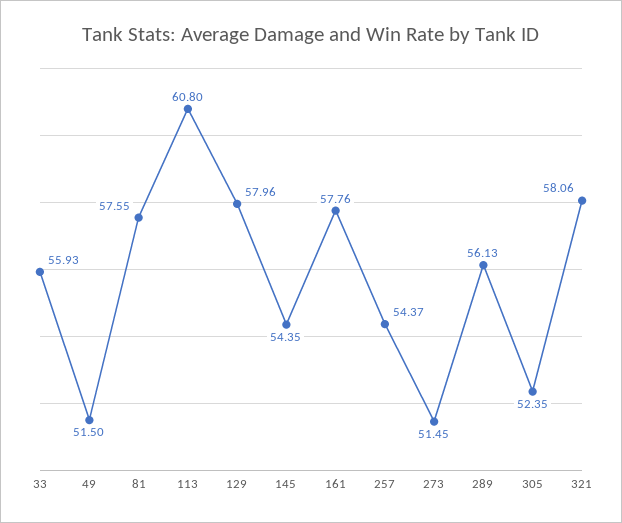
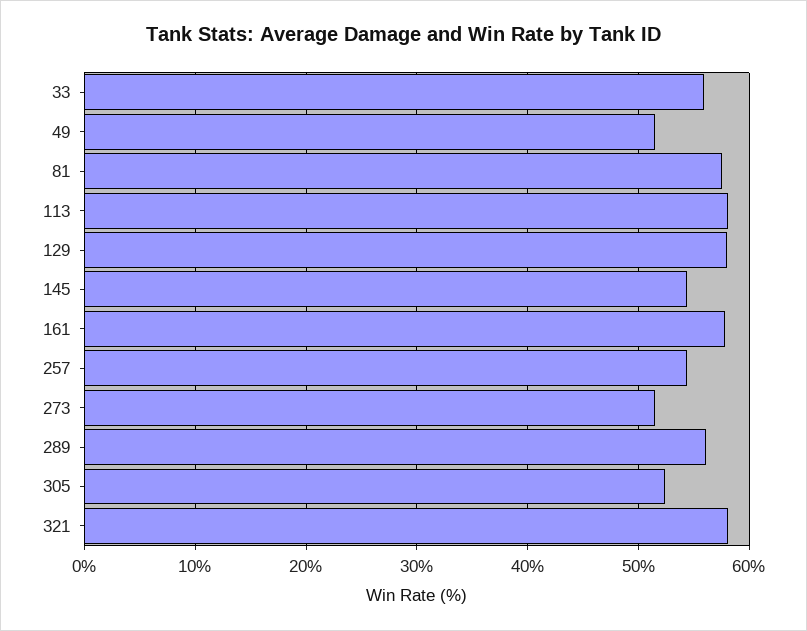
  {
    "33": 55.93,
    "49": 51.5,
    "81": 57.55,
-   "113": 60.8,
+   "113": 58,
    "129": 57.96,
    "145": 54.35,
    "161": 57.76,
    "257": 54.37,
    "273": 51.45,
    "289": 56.13,
    "305": 52.35,
    "321": 58.06
  }

